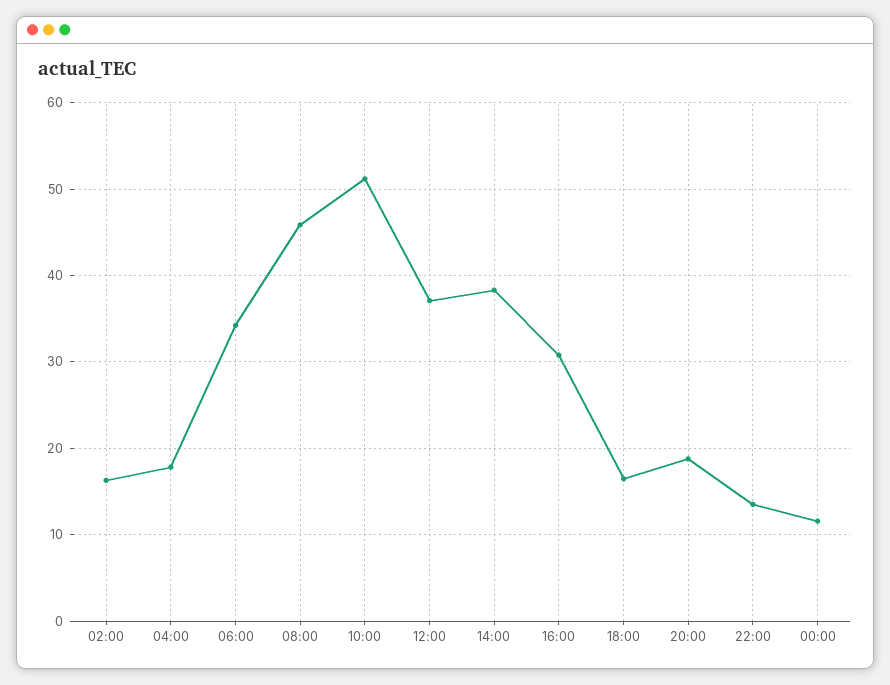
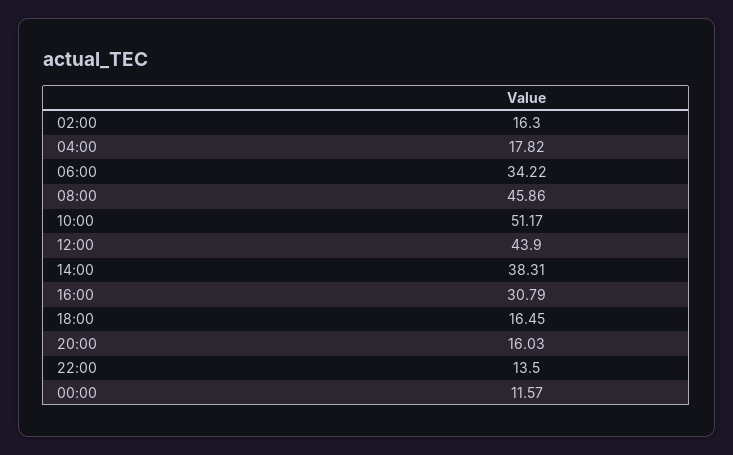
  {
    "02:00": 16.3,
    "04:00": 17.82,
    "06:00": 34.22,
    "08:00": 45.86,
    "10:00": 51.17,
-   "12:00": 37,
+   "12:00": 43.9,
    "14:00": 38.31,
    "16:00": 30.79,
    "18:00": 16.45,
-   "20:00": 19,
+   "20:00": 16.03,
    "22:00": 13.5,
    "00:00": 11.57
  }

